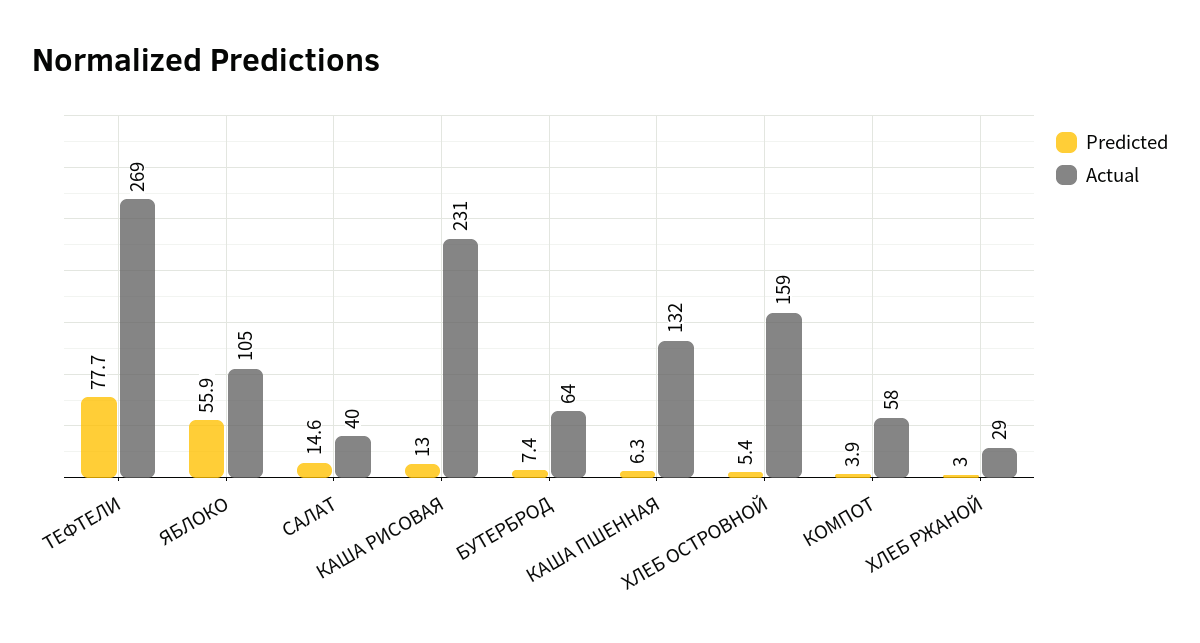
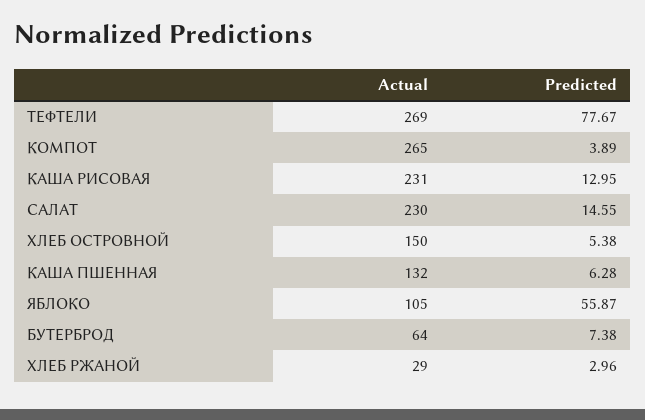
  {
    "Predicted": {
      "ТЕФТЕЛИ": 77.67,
      "ЯБЛОКО": 55.87,
      "САЛАТ": 14.55,
      "КАША РИСОВАЯ": 12.95,
      "БУТЕРБРОД": 7.38,
      "КАША ПШЕННАЯ": 6.28,
      "ХЛЕБ ОСТРОВНОЙ": 5.38,
      "КОМПОТ": 3.89,
      "ХЛЕБ РЖАНОЙ": 2.96
    },
    "Actual": {
      "ТЕФТЕЛИ": 269,
      "ЯБЛОКО": 105,
-     "САЛАТ": 40,
+     "САЛАТ": 230,
      "КАША РИСОВАЯ": 231,
      "БУТЕРБРОД": 64,
      "КАША ПШЕННАЯ": 132,
-     "ХЛЕБ ОСТРОВНОЙ": 159,
+     "ХЛЕБ ОСТРОВНОЙ": 150,
-     "КОМПОТ": 58,
+     "КОМПОТ": 265,
      "ХЛЕБ РЖАНОЙ": 29
    }
  }

